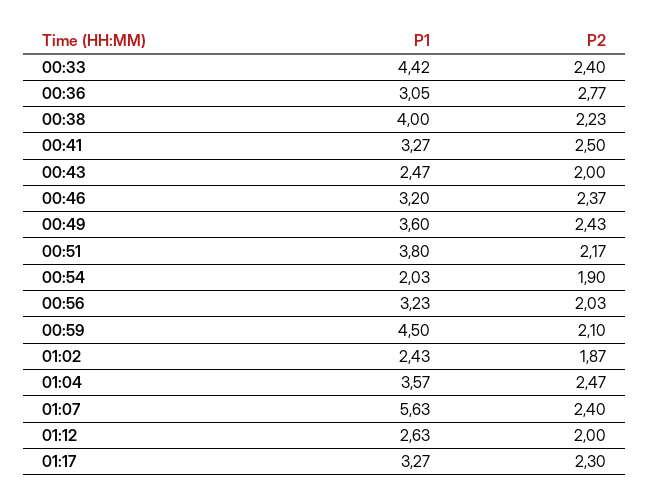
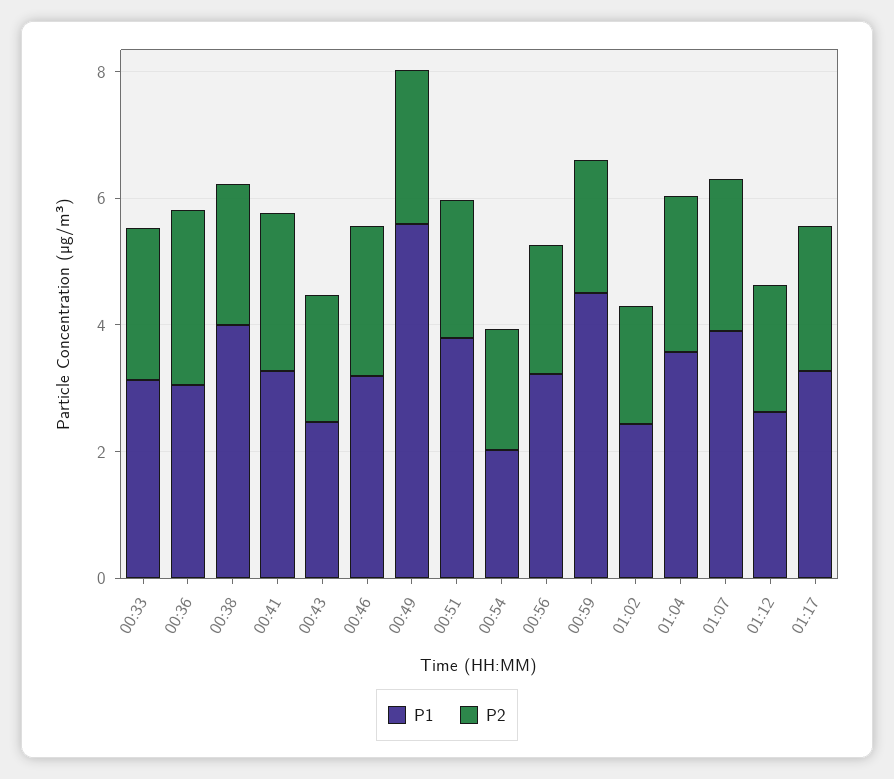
  {
    "P1": {
-     "00:33": 4.42,
+     "00:33": 3,
      "00:36": 3.05,
      "00:38": 4,
      "00:41": 3.27,
      "00:43": 2.47,
      "00:46": 3.2,
-     "00:49": 3.6,
+     "00:49": 5.5,
      "00:51": 3.8,
      "00:54": 2.03,
      "00:56": 3.23,
      "00:59": 4.5,
      "01:02": 2.43,
      "01:04": 3.57,
-     "01:07": 5.63,
+     "01:07": 4,
      "01:12": 2.63,
      "01:17": 3.27
    },
    "P2": {
      "00:33": 2.4,
      "00:36": 2.77,
      "00:38": 2.23,
      "00:41": 2.5,
      "00:43": 2,
      "00:46": 2.37,
      "00:49": 2.43,
      "00:51": 2.17,
      "00:54": 1.9,
      "00:56": 2.03,
      "00:59": 2.1,
      "01:02": 1.87,
      "01:04": 2.47,
      "01:07": 2.4,
      "01:12": 2,
      "01:17": 2.3
    }
  }

